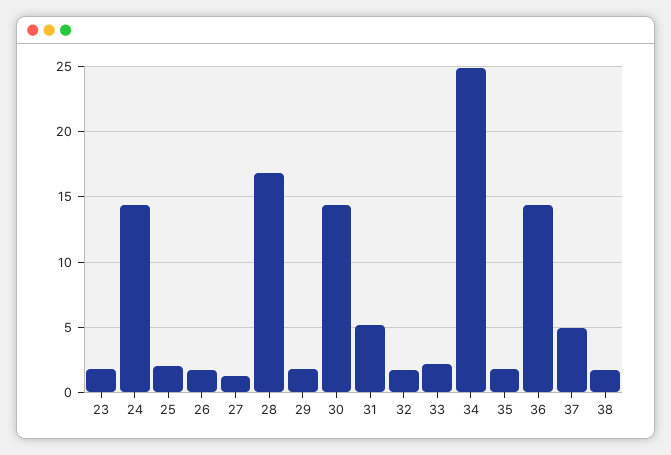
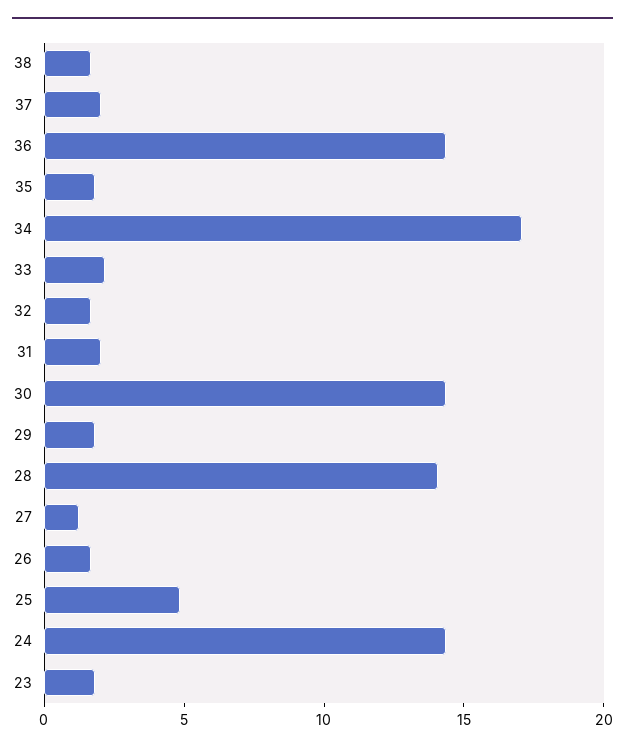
  {
    "23": 2,
    "24": 14.5,
-   "25": 2,
+   "25": 5,
    "26": 1.5,
    "27": 1,
-   "28": 17,
+   "28": 14,
    "29": 2,
    "30": 14.5,
-   "31": 5,
+   "31": 2,
    "32": 1.5,
    "33": 2,
-   "34": 25,
+   "34": 17,
    "35": 2,
    "36": 14.5,
-   "37": 5,
+   "37": 2,
    "38": 1.5
  }

